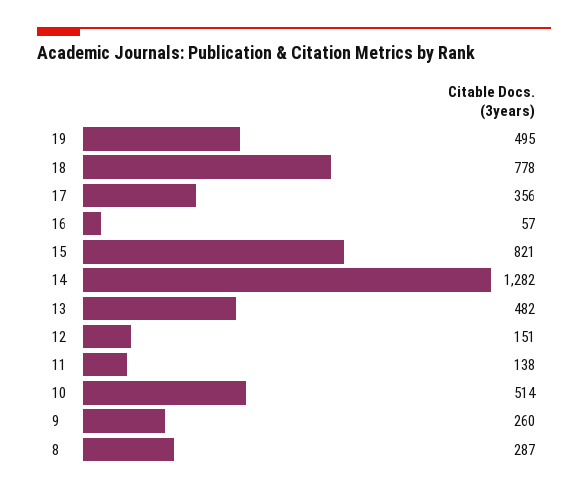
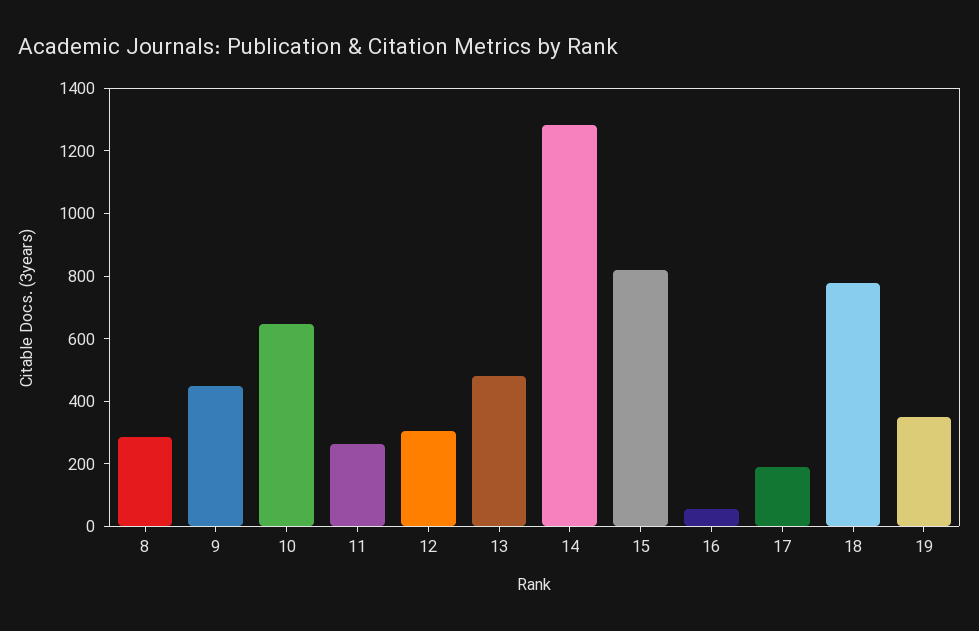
  {
-   "19": 495,
+   "19": 350,
    "18": 778,
-   "17": 356,
+   "17": 200,
    "16": 57,
    "15": 821,
    "14": 1282,
    "13": 482,
-   "12": 151,
+   "12": 300,
-   "11": 138,
+   "11": 250,
-   "10": 514,
+   "10": 650,
-   "9": 260,
+   "9": 450,
    "8": 287
  }

